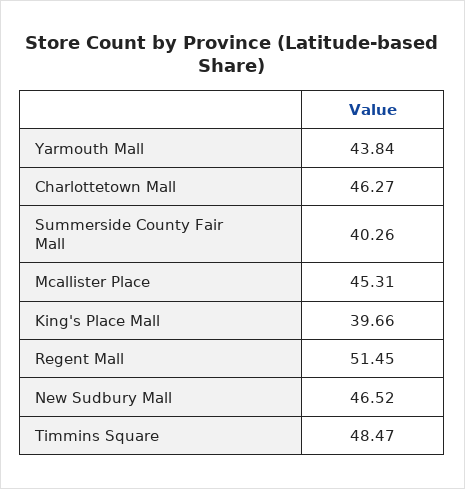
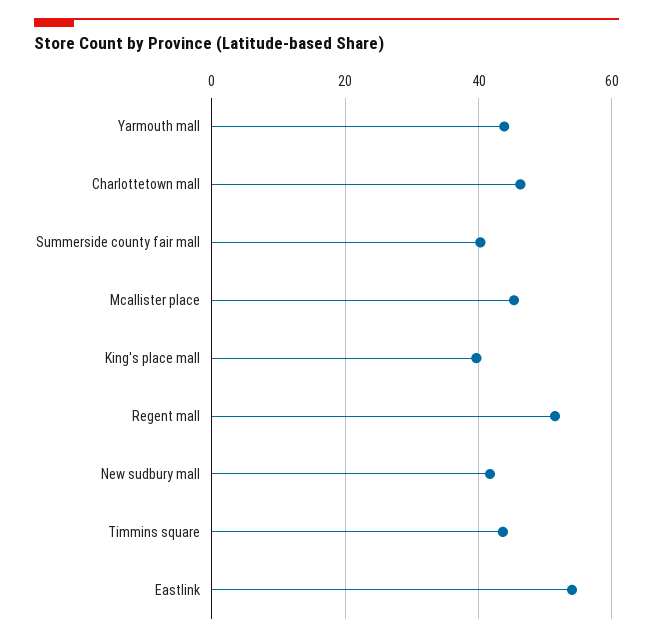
  {
    "Yarmouth Mall": 43.84,
    "Charlottetown Mall": 46.27,
    "Summerside County Fair Mall": 40.26,
    "Mcallister Place": 45.31,
    "King's Place Mall": 39.66,
    "Regent Mall": 51.45,
-   "New Sudbury Mall": 46.52,
+   "New Sudbury Mall": 42,
-   "Timmins Square": 48.47
+   "Timmins Square": 44,
+   "Eastlink": 54
  }

